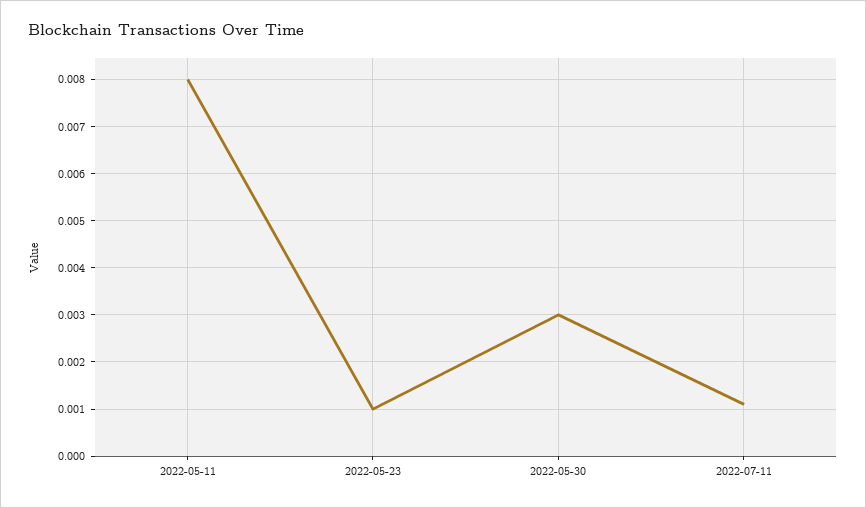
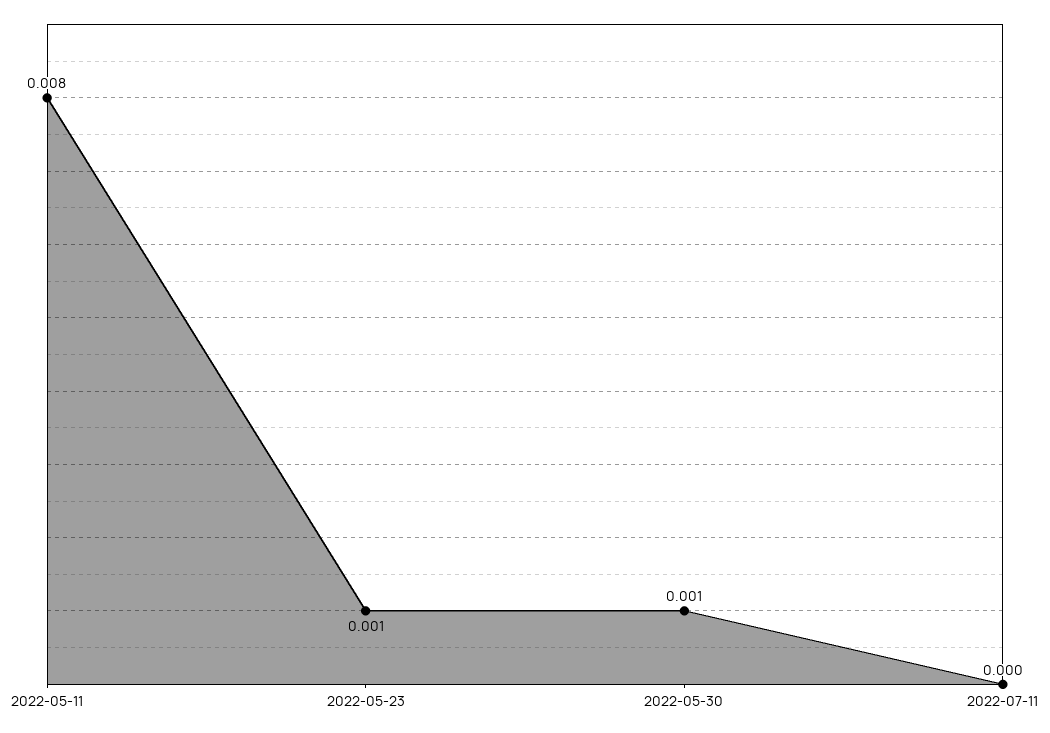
  {
    "2022-05-11": 0.008,
    "2022-05-23": 0.001,
-   "2022-05-30": 0.003,
+   "2022-05-30": 0.001,
-   "2022-07-11": 0.001
+   "2022-07-11": 0
  }

